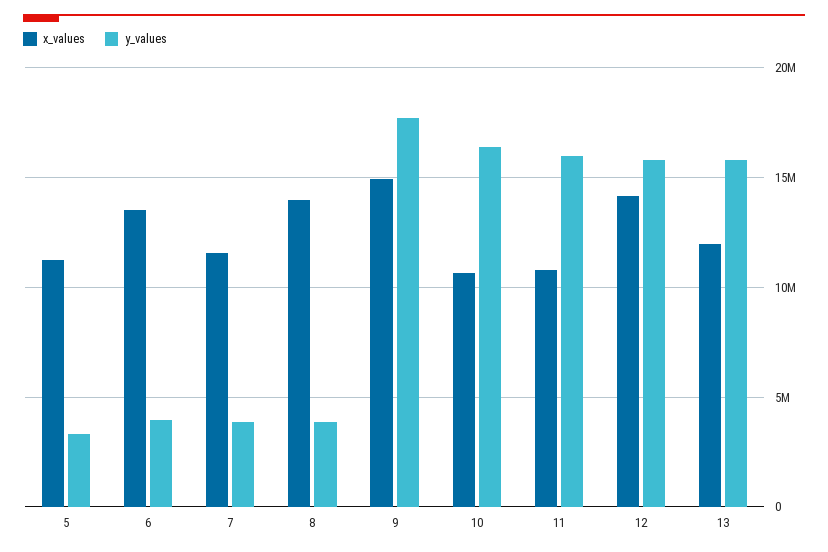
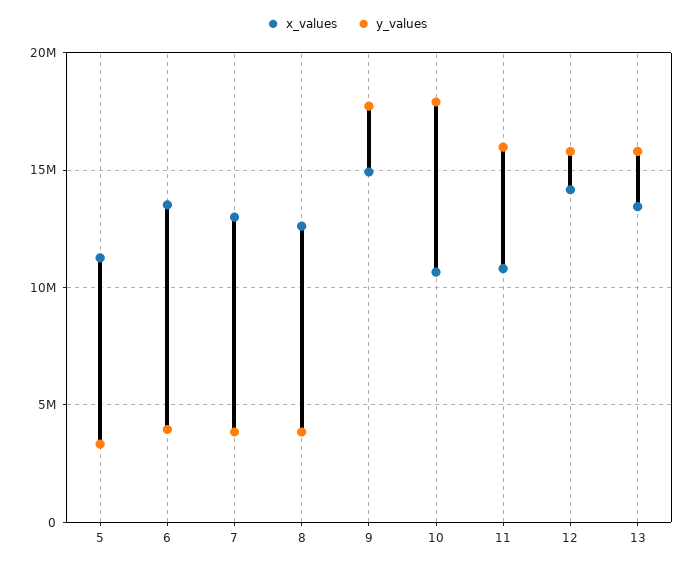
  {
    "x_values": {
      "5": 11500000,
      "6": 13500000,
-     "7": 11500000,
+     "7": 13000000,
-     "8": 14000000,
+     "8": 12500000,
      "9": 15000000,
      "10": 10500000,
      "11": 11000000,
      "12": 14000000,
-     "13": 12000000
+     "13": 13500000
    },
    "y_values": {
      "5": 3500000,
      "6": 4000000,
      "7": 4000000,
      "8": 4000000,
      "9": 17500000,
-     "10": 16500000,
+     "10": 18000000,
      "11": 16000000,
      "12": 16000000,
      "13": 16000000
    }
  }

